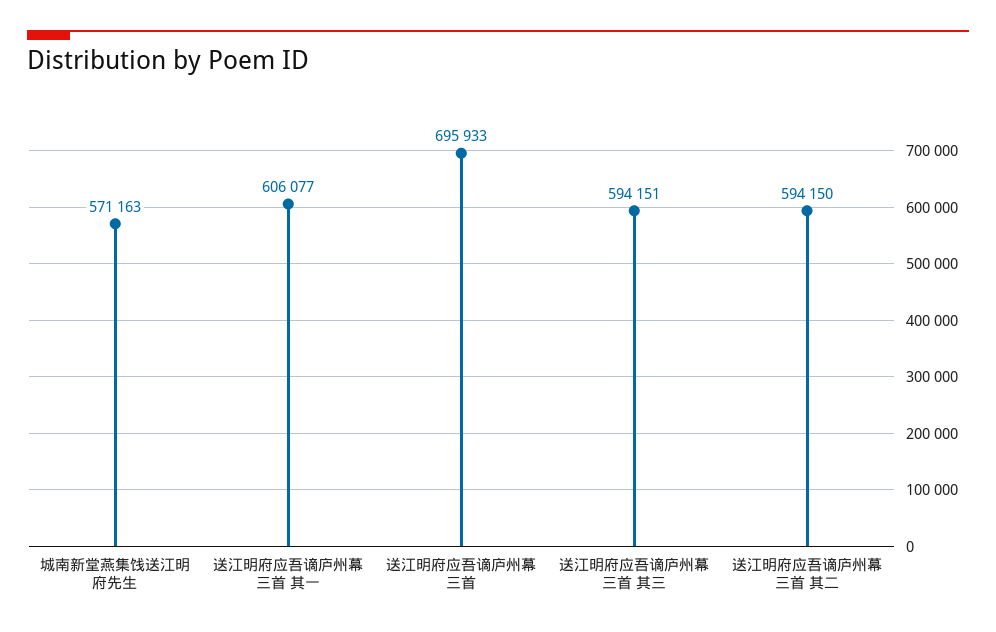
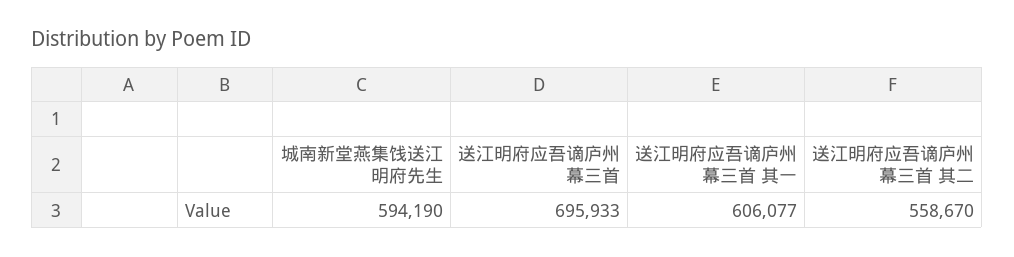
  {
-   "城南新堂燕集饯送江明府先生": 571163,
+   "城南新堂燕集饯送江明府先生": 594190,
    "送江明府应吾谪庐州幕三首 其一": 606077,
    "送江明府应吾谪庐州幕三首": 695933,
-   "送江明府应吾谪庐州幕三首 其三": 594151,
-   "送江明府应吾谪庐州幕三首 其二": 594150
+   "送江明府应吾谪庐州幕三首 其二": 558670
  }

